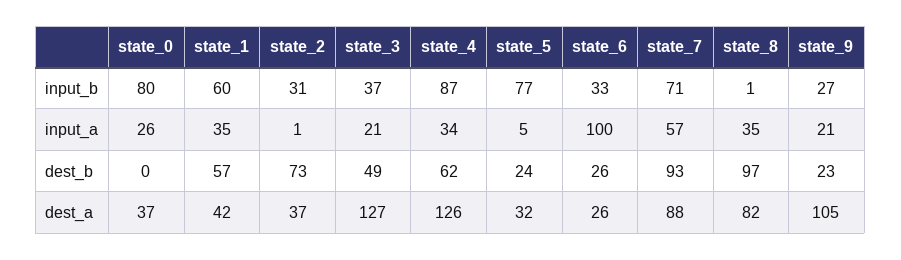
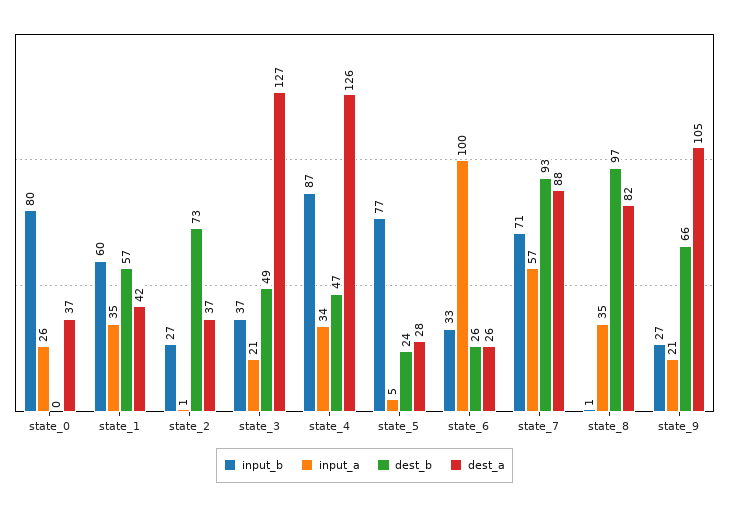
  {
    "input_b": {
      "state_0": 80,
      "state_1": 60,
-     "state_2": 31,
+     "state_2": 27,
      "state_3": 37,
      "state_4": 87,
      "state_5": 77,
      "state_6": 33,
      "state_7": 71,
      "state_8": 1,
      "state_9": 27
    },
    "input_a": {
      "state_0": 26,
      "state_1": 35,
      "state_2": 1,
      "state_3": 21,
      "state_4": 34,
      "state_5": 5,
      "state_6": 100,
      "state_7": 57,
      "state_8": 35,
      "state_9": 21
    },
    "dest_b": {
      "state_0": 0,
      "state_1": 57,
      "state_2": 73,
      "state_3": 49,
-     "state_4": 62,
+     "state_4": 47,
      "state_5": 24,
      "state_6": 26,
      "state_7": 93,
      "state_8": 97,
-     "state_9": 23
+     "state_9": 66
    },
    "dest_a": {
      "state_0": 37,
      "state_1": 42,
      "state_2": 37,
      "state_3": 127,
      "state_4": 126,
-     "state_5": 32,
+     "state_5": 28,
      "state_6": 26,
      "state_7": 88,
      "state_8": 82,
      "state_9": 105
    }
  }

